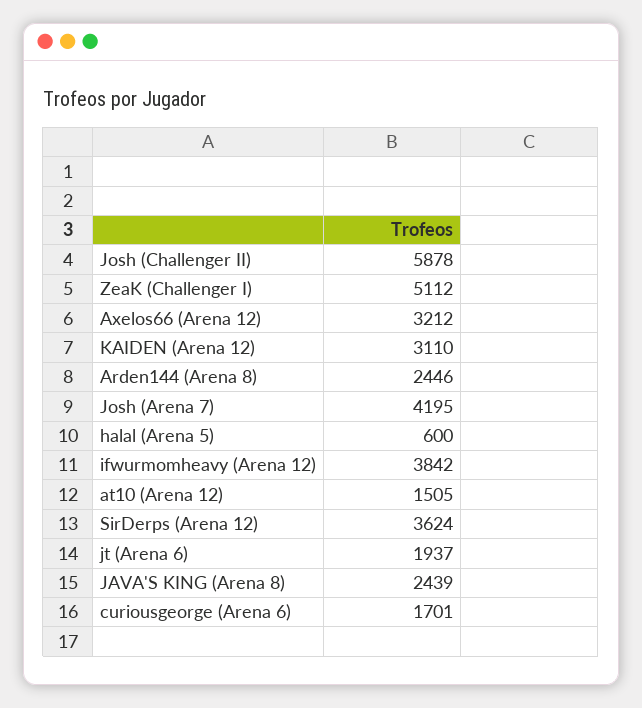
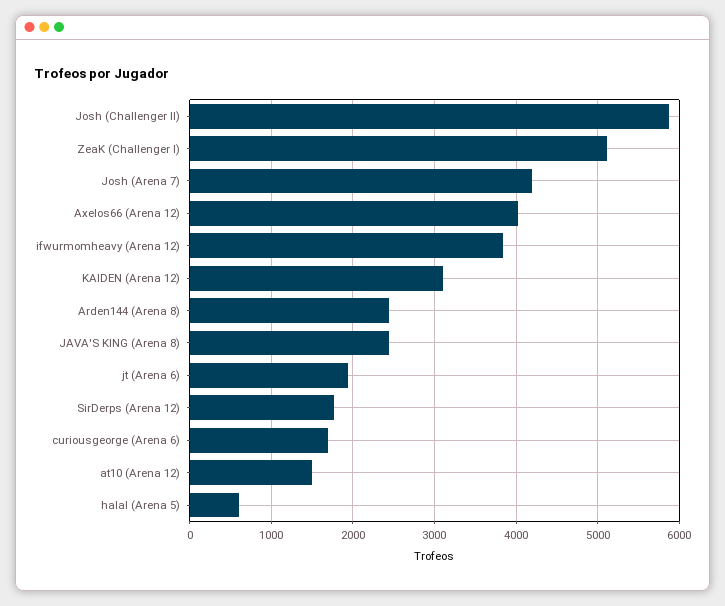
  {
    "Josh (Challenger II)": 5878,
    "ZeaK (Challenger I)": 5112,
-   "Axelos66 (Arena 12)": 3212,
+   "Axelos66 (Arena 12)": 4000,
    "KAIDEN (Arena 12)": 3110,
    "Arden144 (Arena 8)": 2446,
    "Josh (Arena 7)": 4195,
    "halal (Arena 5)": 600,
    "ifwurmomheavy (Arena 12)": 3842,
    "at10 (Arena 12)": 1505,
-   "SirDerps (Arena 12)": 3624,
+   "SirDerps (Arena 12)": 1800,
    "jt (Arena 6)": 1937,
    "JAVA'S KING (Arena 8)": 2439,
    "curiousgeorge (Arena 6)": 1701
  }

